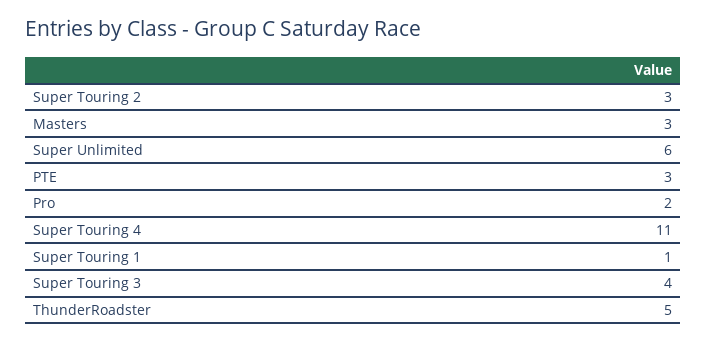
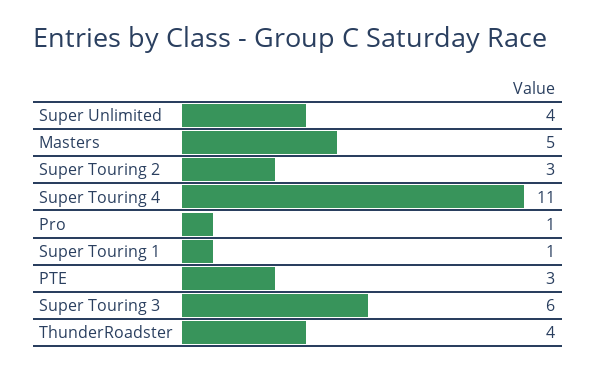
  {
    "Super Touring 2": 3,
-   "Masters": 3,
+   "Masters": 5,
-   "Super Unlimited": 6,
+   "Super Unlimited": 4,
    "PTE": 3,
-   "Pro": 2,
+   "Pro": 1,
    "Super Touring 4": 11,
    "Super Touring 1": 1,
-   "Super Touring 3": 4,
+   "Super Touring 3": 6,
-   "ThunderRoadster": 5
+   "ThunderRoadster": 4
  }

